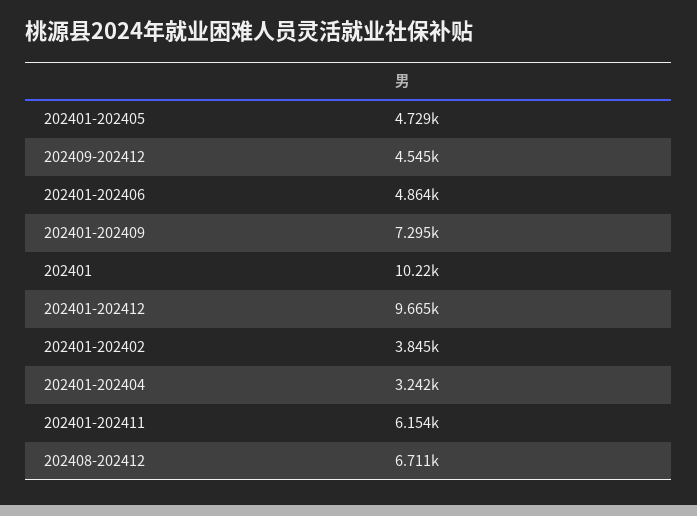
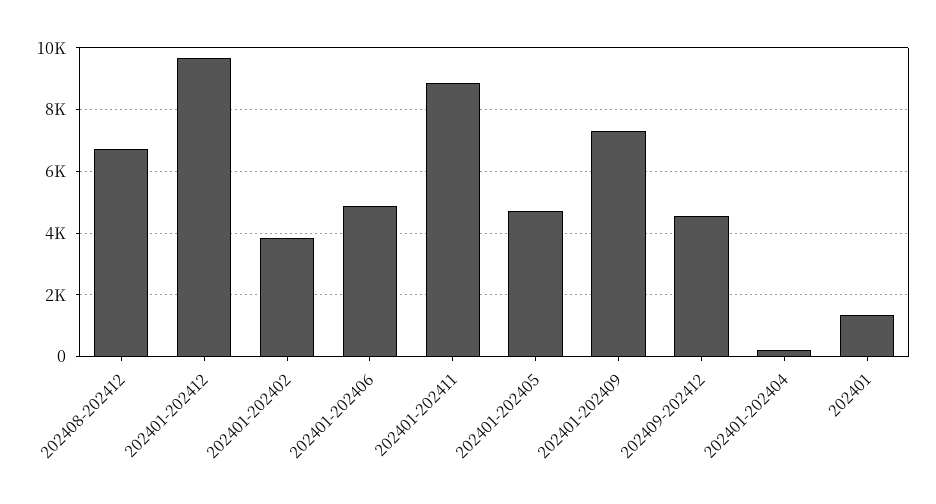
  {
    "202401-202405": 4729,
    "202409-202412": 4545,
    "202401-202406": 4864,
    "202401-202409": 7295,
-   "202401": 10220,
+   "202401": 1400,
    "202401-202412": 9665,
    "202401-202402": 3845,
-   "202401-202404": 3242,
+   "202401-202404": 200,
-   "202401-202411": 6154,
+   "202401-202411": 8800,
    "202408-202412": 6711
  }

